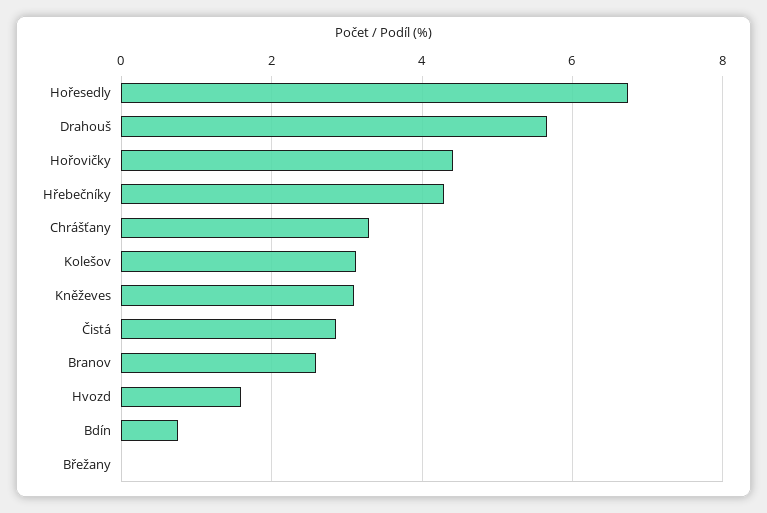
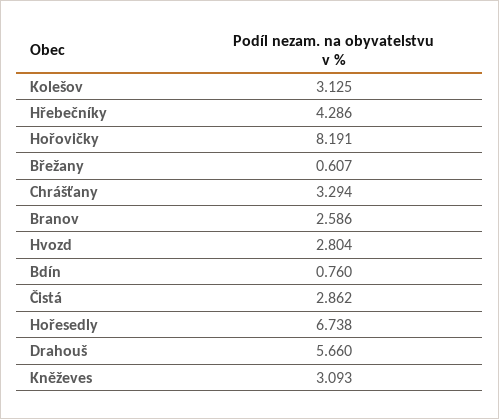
  {
    "Hořesedly": 6.738,
    "Drahouš": 5.66,
-   "Hořovičky": 4.4,
+   "Hořovičky": 8.191,
    "Hřebečníky": 4.286,
    "Chrášťany": 3.294,
    "Kolešov": 3.125,
    "Kněževes": 3.093,
    "Čistá": 2.862,
    "Branov": 2.586,
-   "Hvozd": 1.6,
+   "Hvozd": 2.804,
    "Bdín": 0.76,
-   "Břežany": 0
+   "Břežany": 0.607
  }

